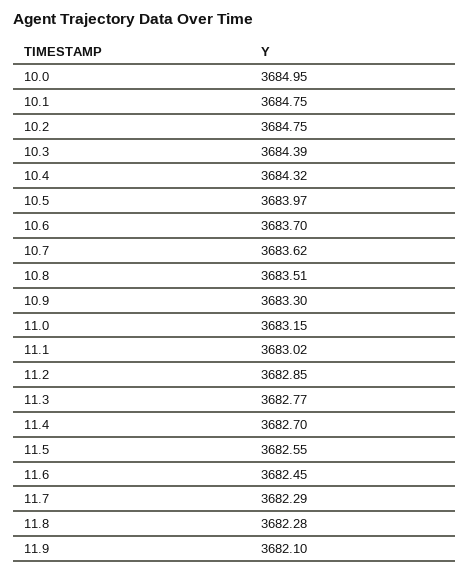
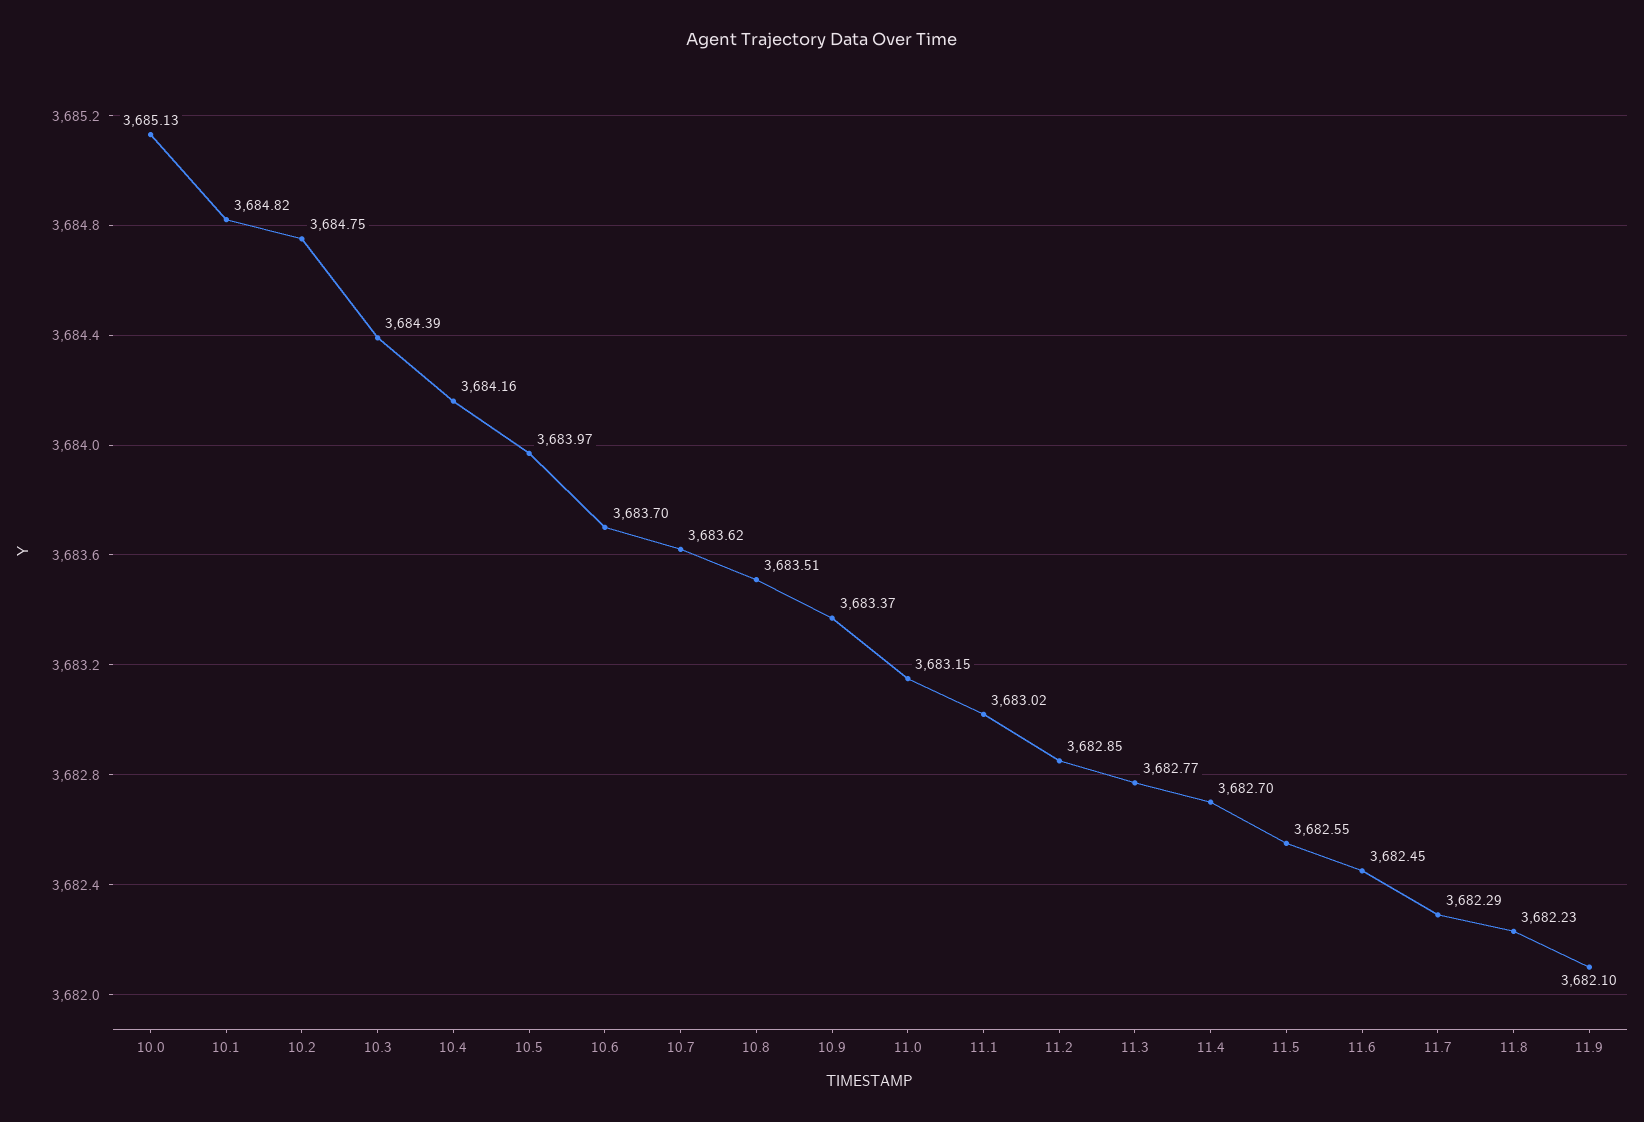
  {
-   "10.0": 3684.95,
+   "10.0": 3685.13,
-   "10.1": 3684.75,
+   "10.1": 3684.82,
    "10.2": 3684.75,
    "10.3": 3684.39,
-   "10.4": 3684.32,
+   "10.4": 3684.16,
    "10.5": 3683.97,
    "10.6": 3683.7,
    "10.7": 3683.62,
    "10.8": 3683.51,
-   "10.9": 3683.3,
+   "10.9": 3683.37,
    "11.0": 3683.15,
    "11.1": 3683.02,
    "11.2": 3682.85,
    "11.3": 3682.77,
    "11.4": 3682.7,
    "11.5": 3682.55,
    "11.6": 3682.45,
    "11.7": 3682.29,
-   "11.8": 3682.28,
+   "11.8": 3682.23,
    "11.9": 3682.1
  }

